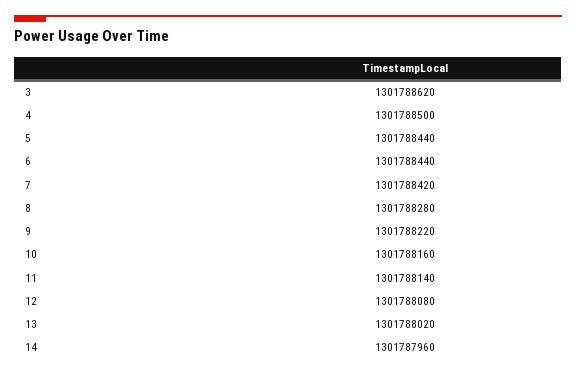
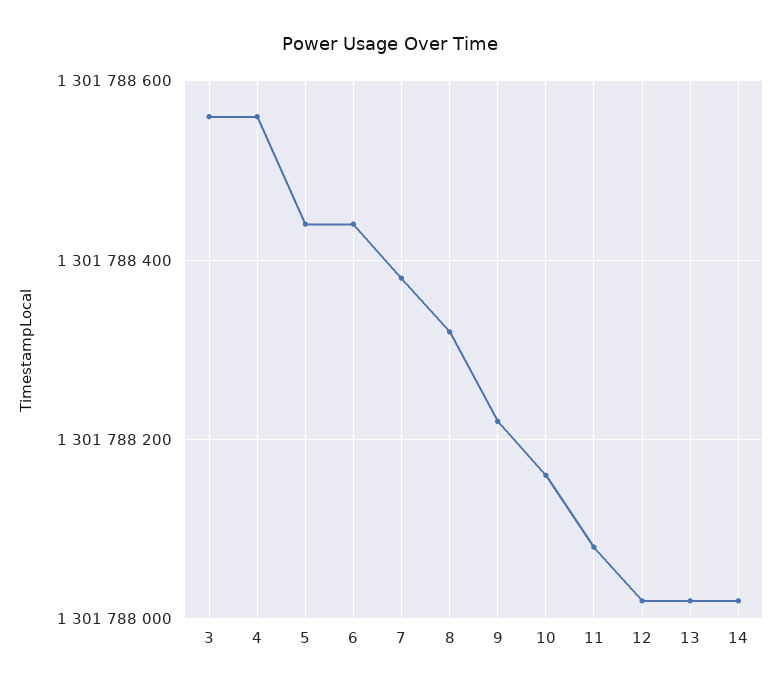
  {
-   "3": 1301788620,
+   "3": 1301788560,
-   "4": 1301788500,
+   "4": 1301788560,
    "5": 1301788440,
    "6": 1301788440,
-   "7": 1301788420,
+   "7": 1301788380,
-   "8": 1301788280,
+   "8": 1301788320,
    "9": 1301788220,
    "10": 1301788160,
-   "11": 1301788140,
+   "11": 1301788080,
-   "12": 1301788080,
+   "12": 1301788020,
    "13": 1301788020,
-   "14": 1301787960
+   "14": 1301788020
  }

